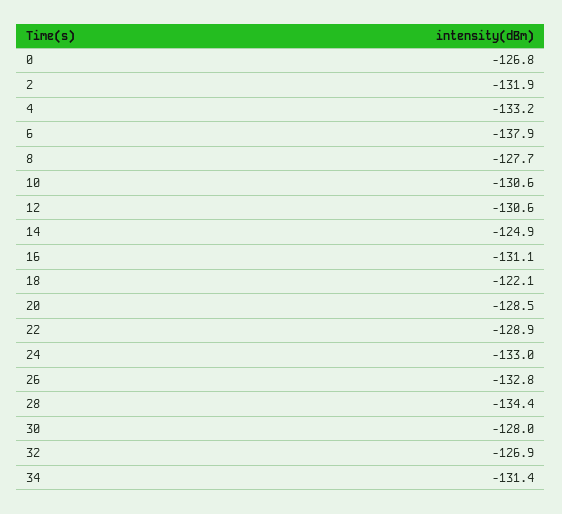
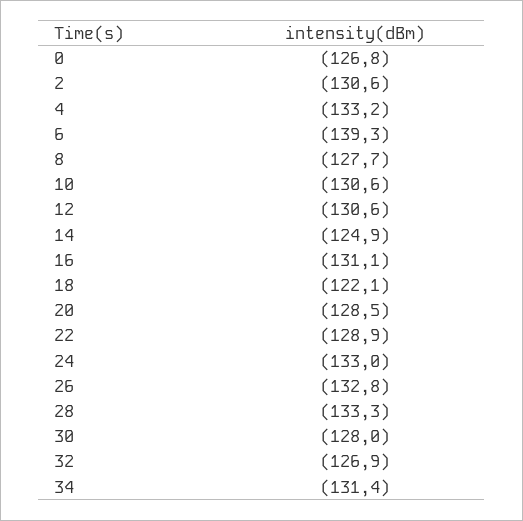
  {
    "0": -126.8,
-   "2": -131.9,
+   "2": -130.6,
    "4": -133.2,
-   "6": -137.9,
+   "6": -139.3,
    "8": -127.7,
    "10": -130.6,
    "12": -130.6,
    "14": -124.9,
    "16": -131.1,
    "18": -122.1,
    "20": -128.5,
    "22": -128.9,
    "24": -133,
    "26": -132.8,
-   "28": -134.4,
+   "28": -133.3,
    "30": -128,
    "32": -126.9,
    "34": -131.4
  }

